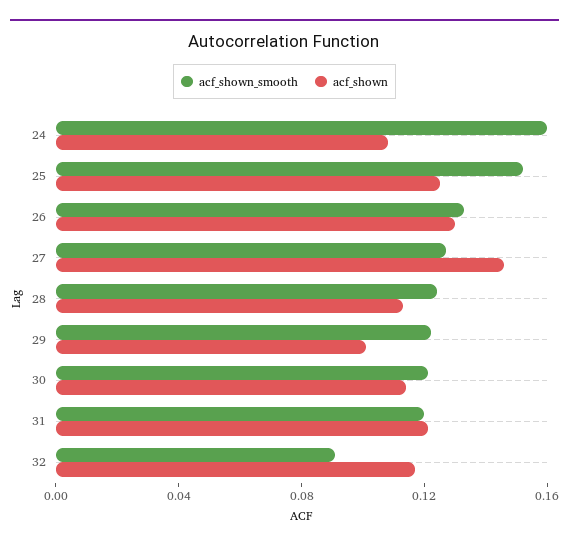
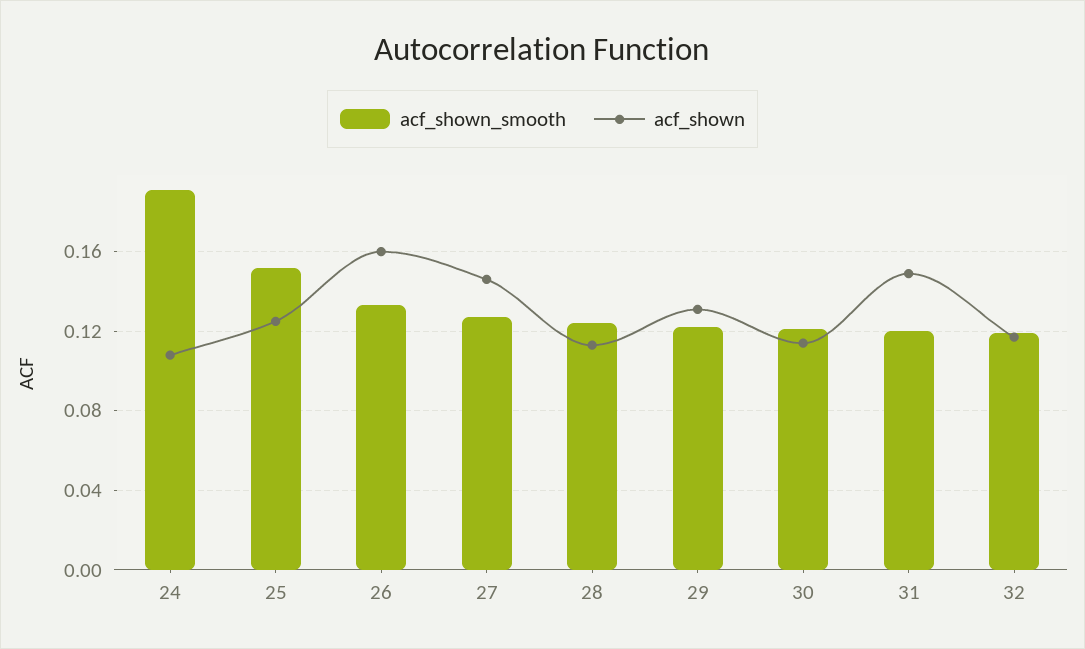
  {
    "acf_shown_smooth": {
-     "24": 0.16,
+     "24": 0.19,
      "25": 0.15,
      "26": 0.135,
      "27": 0.125,
      "28": 0.125,
      "29": 0.12,
      "30": 0.12,
      "31": 0.12,
-     "32": 0.09
+     "32": 0.12
    },
    "acf_shown": {
      "24": 0.11,
      "25": 0.125,
-     "26": 0.13,
+     "26": 0.16,
      "27": 0.145,
      "28": 0.115,
-     "29": 0.1,
+     "29": 0.13,
      "30": 0.115,
-     "31": 0.12,
+     "31": 0.15,
      "32": 0.115
    }
  }

